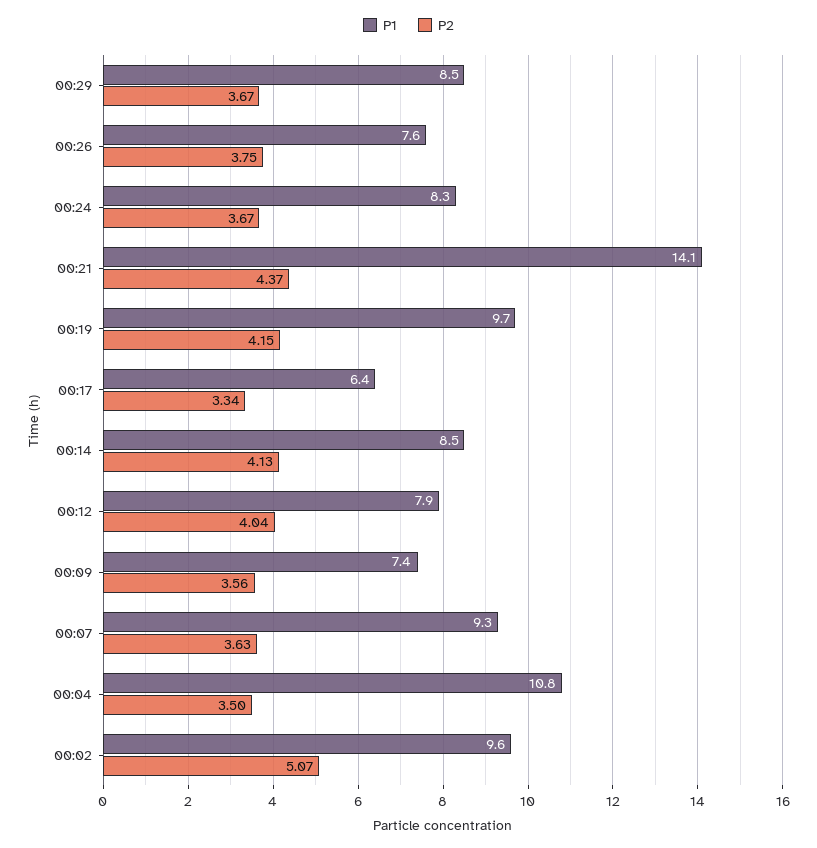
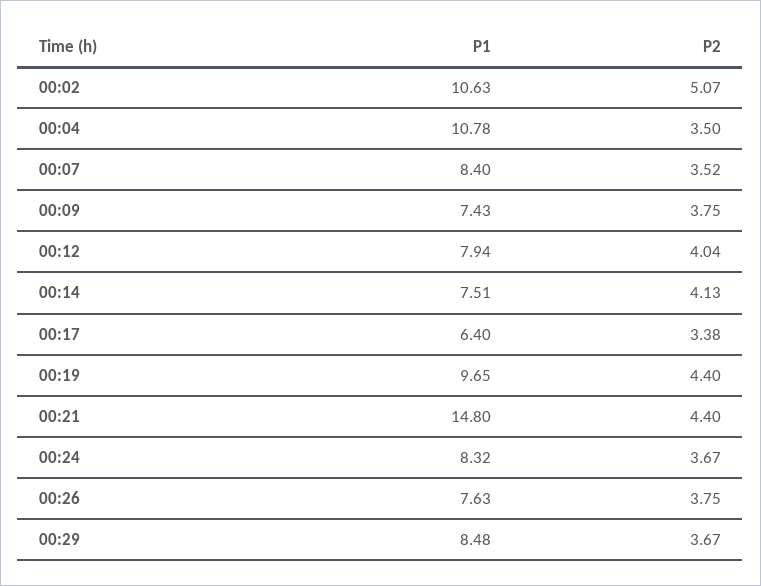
  {
    "P1": {
      "00:29": 8.48,
      "00:26": 7.63,
      "00:24": 8.32,
-     "00:21": 14.1,
+     "00:21": 14.8,
      "00:19": 9.65,
      "00:17": 6.4,
-     "00:14": 8.5,
+     "00:14": 7.51,
      "00:12": 7.94,
      "00:09": 7.43,
-     "00:07": 9.3,
+     "00:07": 8.4,
      "00:04": 10.78,
-     "00:02": 9.6
+     "00:02": 10.63
    },
    "P2": {
      "00:29": 3.67,
      "00:26": 3.75,
      "00:24": 3.67,
-     "00:21": 4.37,
+     "00:21": 4.4,
-     "00:19": 4.15,
+     "00:19": 4.4,
-     "00:17": 3.34,
+     "00:17": 3.38,
      "00:14": 4.13,
      "00:12": 4.04,
-     "00:09": 3.56,
+     "00:09": 3.75,
-     "00:07": 3.63,
+     "00:07": 3.52,
      "00:04": 3.5,
      "00:02": 5.07
    }
  }

